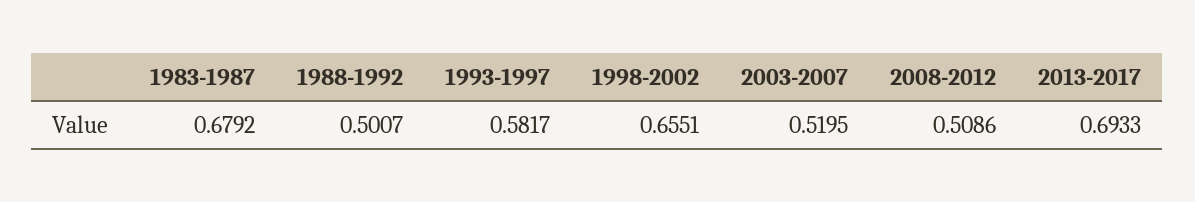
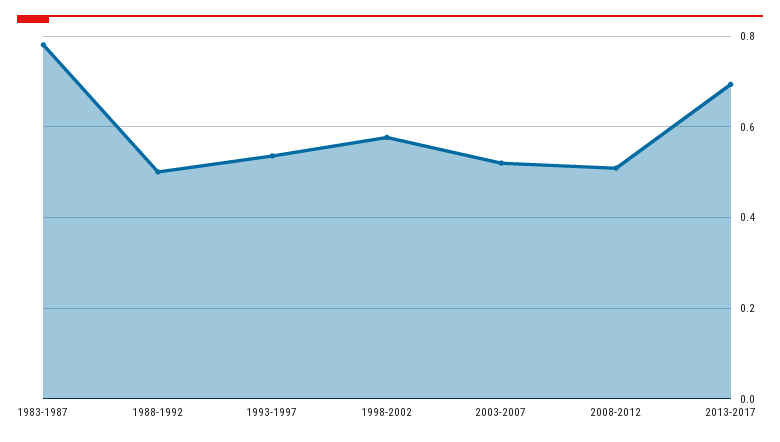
  {
-   "1983-1987": 0.6792,
+   "1983-1987": 0.78,
    "1988-1992": 0.5007,
-   "1993-1997": 0.5817,
+   "1993-1997": 0.54,
-   "1998-2002": 0.6551,
+   "1998-2002": 0.58,
    "2003-2007": 0.5195,
    "2008-2012": 0.5086,
    "2013-2017": 0.6933
  }

